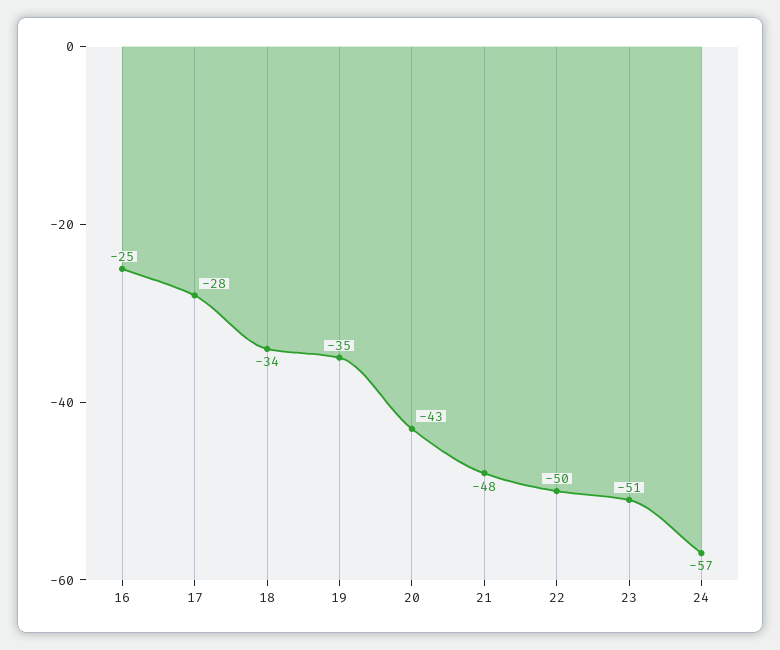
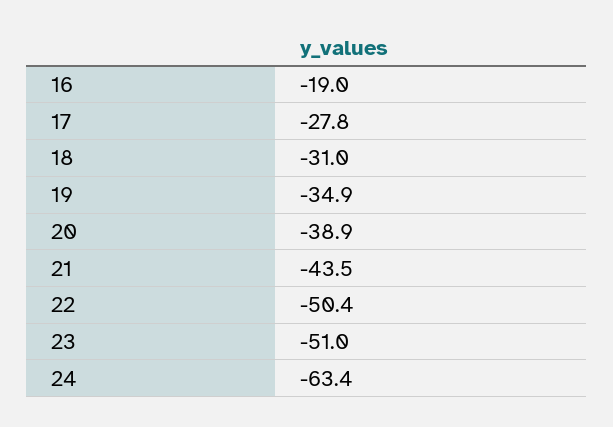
  {
-   "16": -25,
+   "16": -19,
    "17": -27.8,
-   "18": -34,
+   "18": -31,
    "19": -34.9,
-   "20": -43,
+   "20": -38.9,
-   "21": -48,
+   "21": -43.5,
    "22": -50.4,
    "23": -51,
-   "24": -57
+   "24": -63.4
  }

